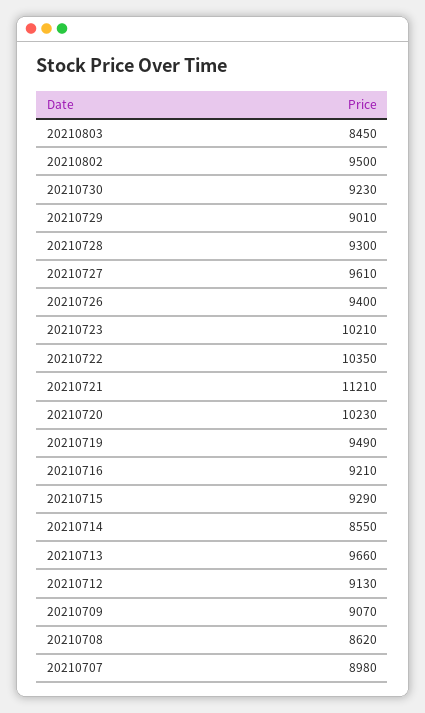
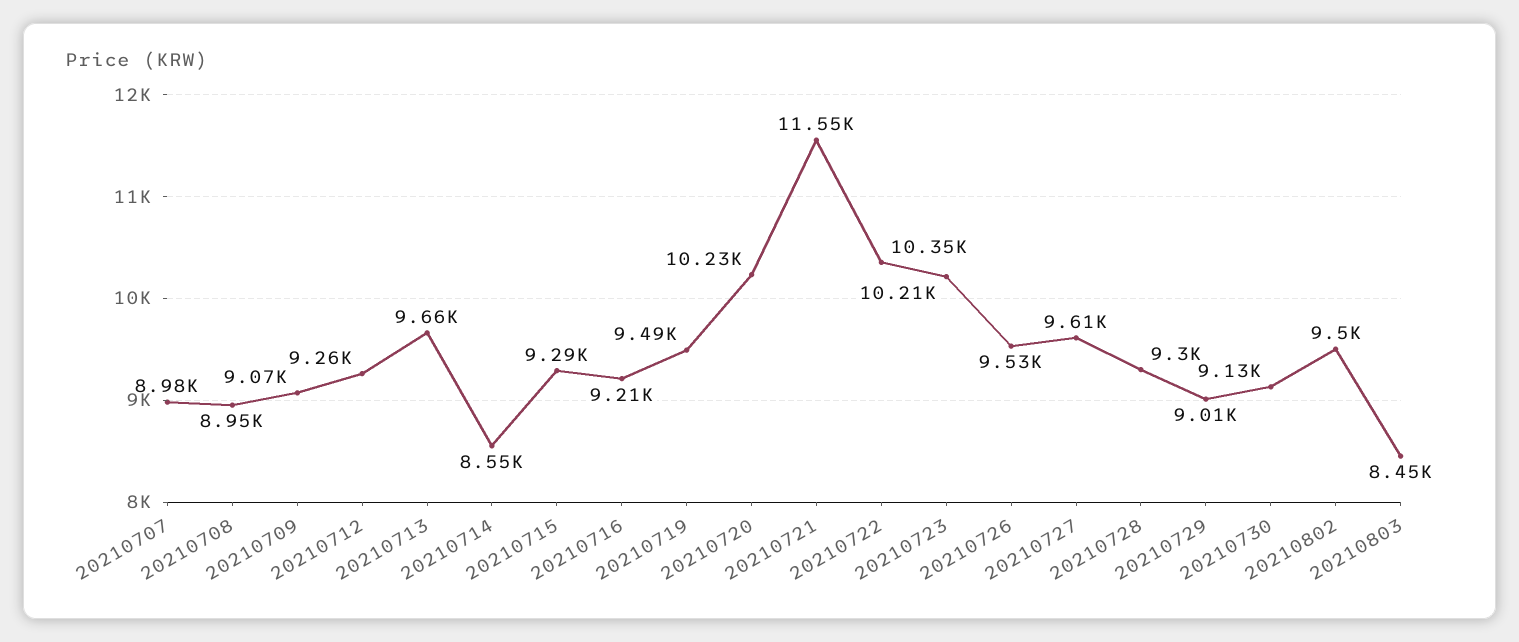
  {
    "20210803": 8450,
    "20210802": 9500,
-   "20210730": 9230,
+   "20210730": 9130,
    "20210729": 9010,
    "20210728": 9300,
    "20210727": 9610,
-   "20210726": 9400,
+   "20210726": 9530,
    "20210723": 10210,
    "20210722": 10350,
-   "20210721": 11210,
+   "20210721": 11550,
    "20210720": 10230,
    "20210719": 9490,
    "20210716": 9210,
    "20210715": 9290,
    "20210714": 8550,
    "20210713": 9660,
-   "20210712": 9130,
+   "20210712": 9260,
    "20210709": 9070,
-   "20210708": 8620,
+   "20210708": 8950,
    "20210707": 8980
  }

